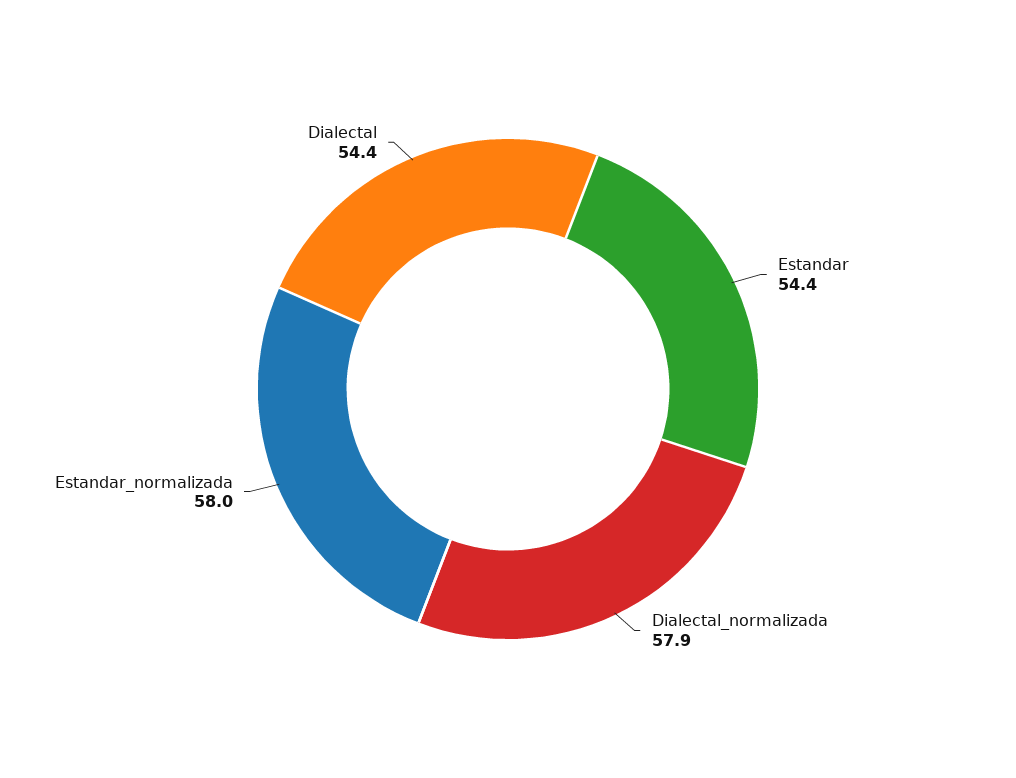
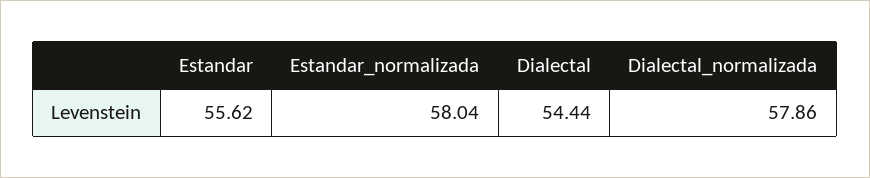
  {
-   "Estandar": 54.4,
+   "Estandar": 55.62,
    "Dialectal_normalizada": 57.86,
    "Estandar_normalizada": 58.04,
    "Dialectal": 54.44
  }

